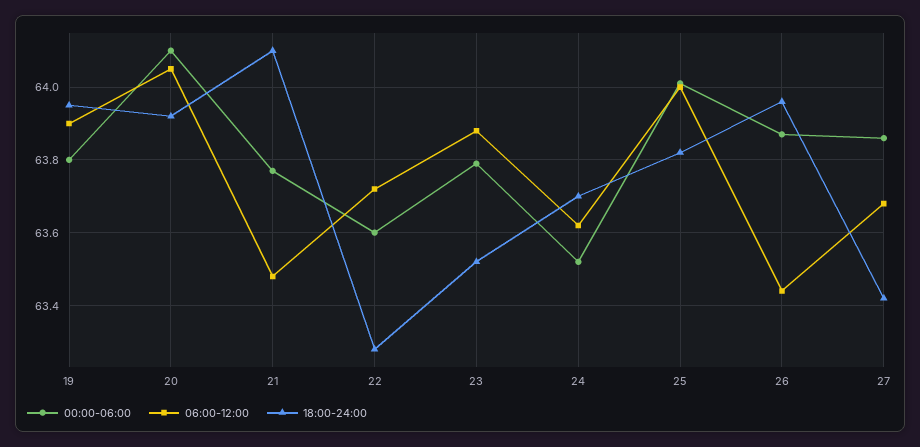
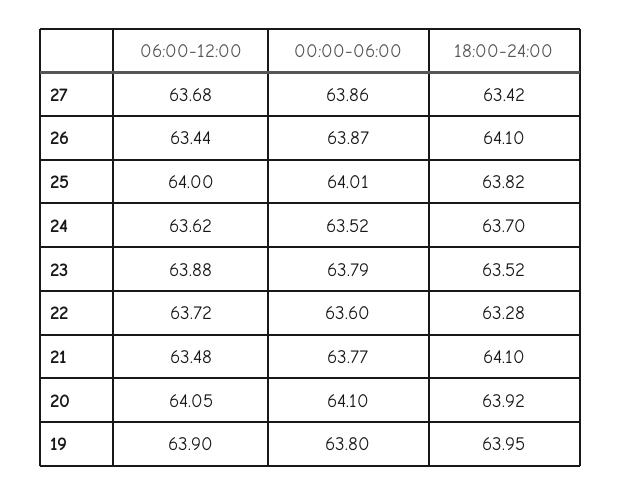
  {
    "00:00-06:00": {
      "19": 63.8,
      "20": 64.1,
      "21": 63.77,
      "22": 63.6,
      "23": 63.79,
      "24": 63.52,
      "25": 64.01,
      "26": 63.87,
      "27": 63.86
    },
    "06:00-12:00": {
      "19": 63.9,
      "20": 64.05,
      "21": 63.48,
      "22": 63.72,
      "23": 63.88,
      "24": 63.62,
      "25": 64,
      "26": 63.44,
      "27": 63.68
    },
    "18:00-24:00": {
      "19": 63.95,
      "20": 63.92,
      "21": 64.1,
      "22": 63.28,
      "23": 63.52,
      "24": 63.7,
      "25": 63.82,
-     "26": 63.95,
+     "26": 64.1,
      "27": 63.42
    }
  }

